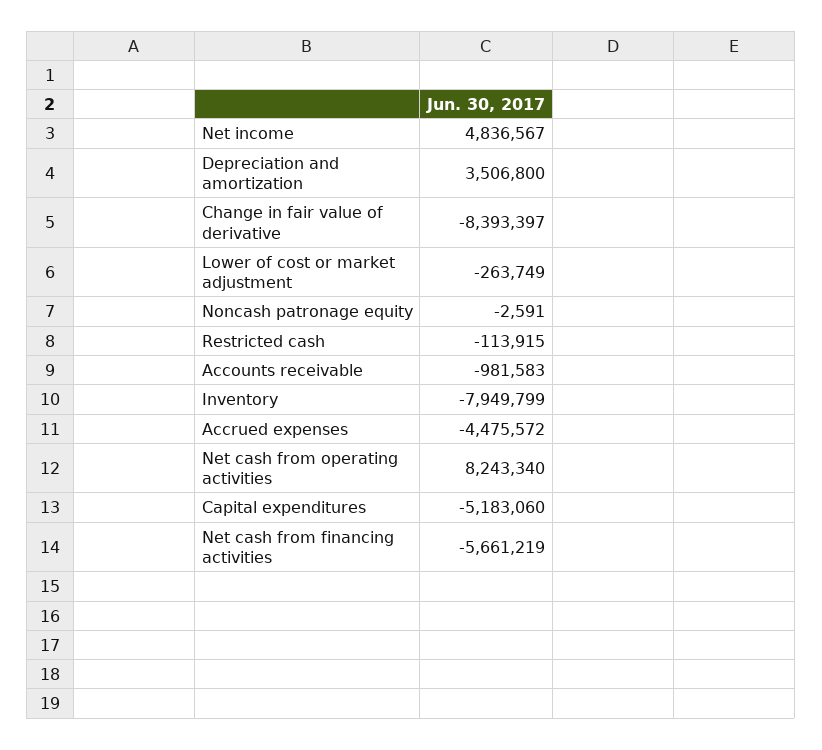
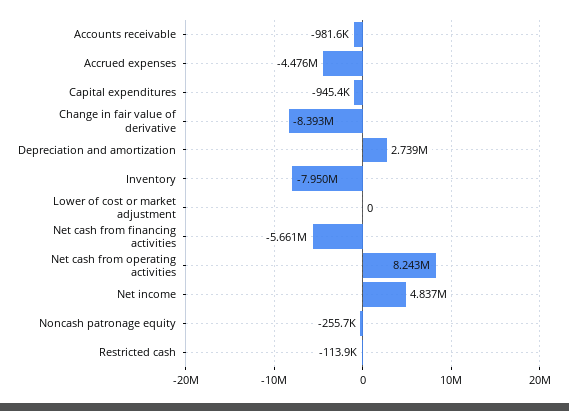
  {
    "Net income": 4836567,
-   "Depreciation and amortization": 3506800,
+   "Depreciation and amortization": 2739000,
    "Change in fair value of derivative": -8393397,
-   "Lower of cost or market adjustment": -263749,
+   "Lower of cost or market adjustment": 0,
-   "Noncash patronage equity": -2591,
+   "Noncash patronage equity": -255700,
    "Restricted cash": -113915,
    "Accounts receivable": -981583,
    "Inventory": -7949799,
    "Accrued expenses": -4475572,
    "Net cash from operating activities": 8243340,
-   "Capital expenditures": -5183060,
+   "Capital expenditures": -945400,
    "Net cash from financing activities": -5661219
  }

